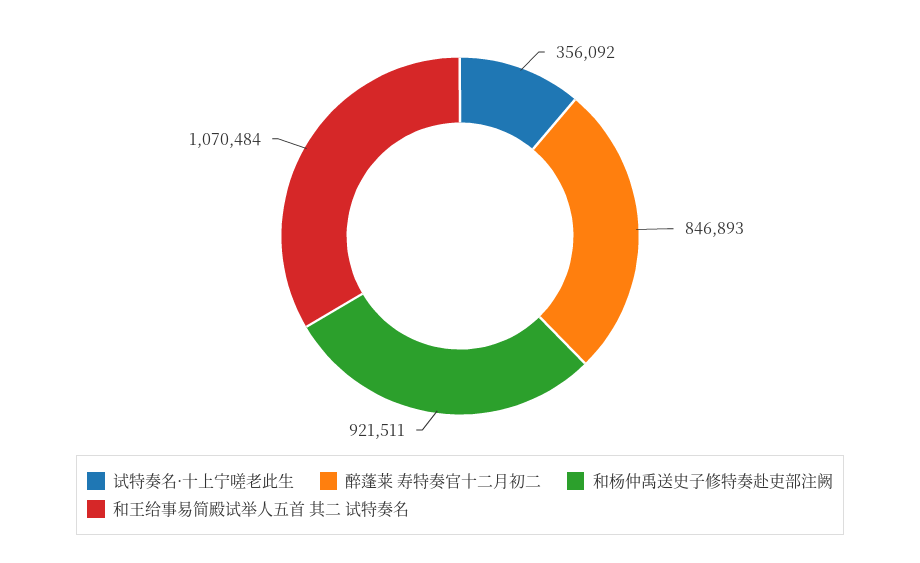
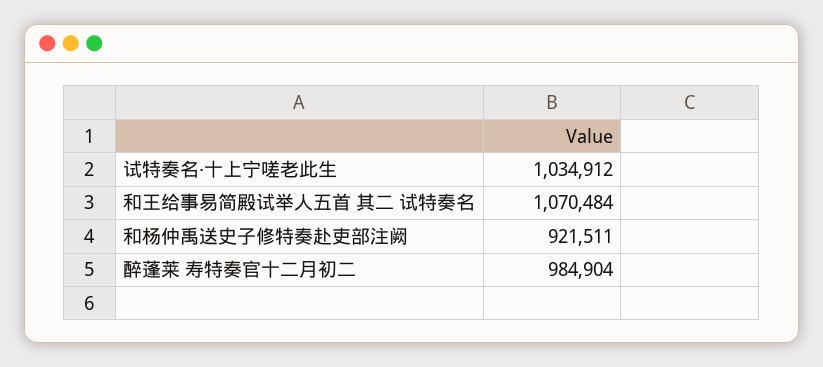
  {
-   "试特奏名·十上宁嗟老此生": 356092,
+   "试特奏名·十上宁嗟老此生": 1034912,
-   "醉蓬莱 寿特奏官十二月初二": 846893,
+   "醉蓬莱 寿特奏官十二月初二": 984904,
    "和杨仲禹送史子修特奏赴吏部注阙": 921511,
    "和王给事易简殿试举人五首 其二 试特奏名": 1070484
  }

